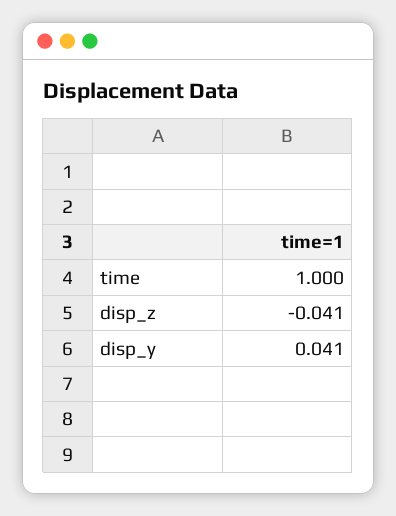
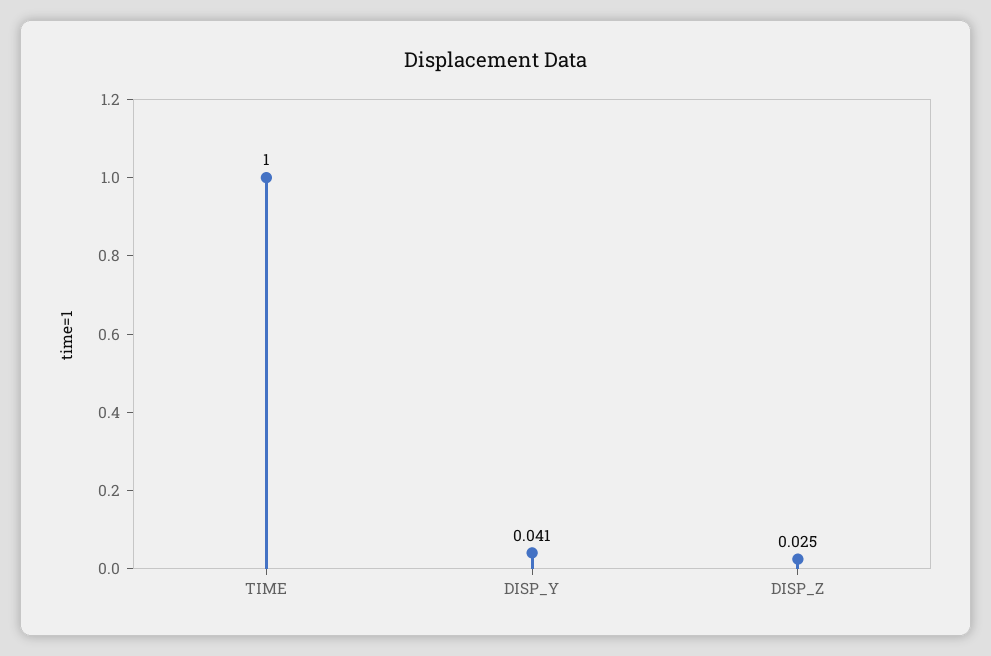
  {
    "time": 1,
-   "disp_z": -0.041,
+   "disp_z": 0.025,
    "disp_y": 0.041
  }

